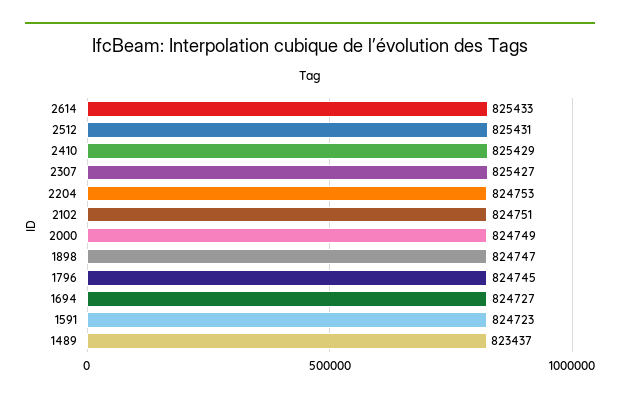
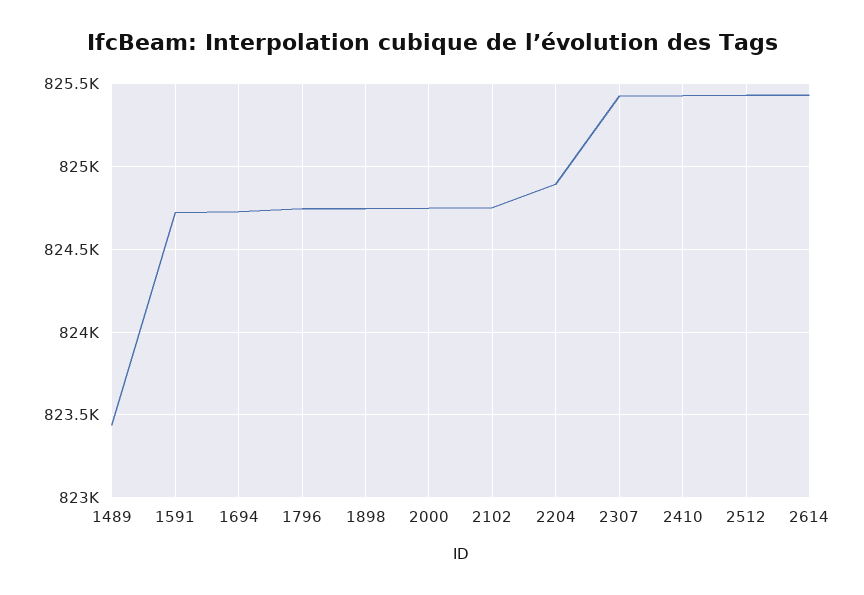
  {
    "2614": 825433,
    "2512": 825431,
    "2410": 825429,
    "2307": 825427,
-   "2204": 824753,
+   "2204": 824900,
    "2102": 824751,
    "2000": 824749,
    "1898": 824747,
    "1796": 824745,
    "1694": 824727,
    "1591": 824723,
    "1489": 823437
  }

